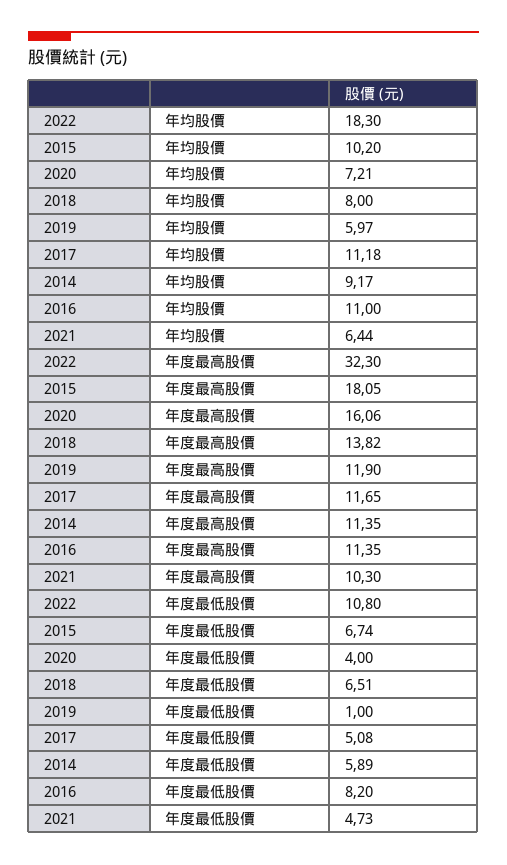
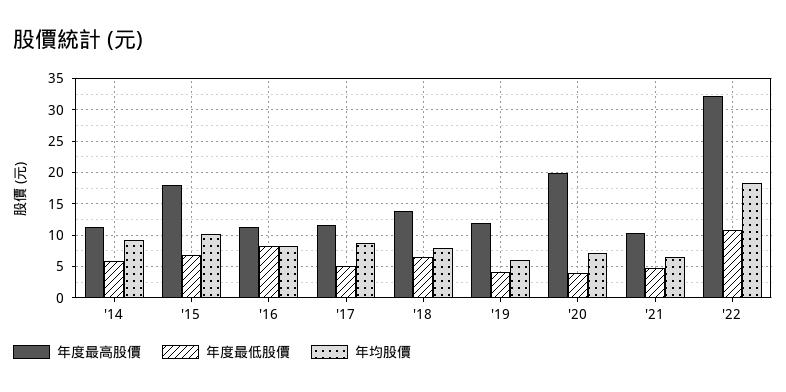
  {
    "年均股價": {
      "2022": 18.3,
      "2015": 10.2,
      "2020": 7.21,
      "2018": 8,
      "2019": 5.97,
-     "2017": 11.18,
+     "2017": 9,
      "2014": 9.17,
-     "2016": 11,
+     "2016": 8,
      "2021": 6.44
    },
    "年度最高股價": {
      "2022": 32.3,
      "2015": 18.05,
-     "2020": 16.06,
+     "2020": 20,
      "2018": 13.82,
      "2019": 11.9,
      "2017": 11.65,
      "2014": 11.35,
      "2016": 11.35,
      "2021": 10.3
    },
    "年度最低股價": {
      "2022": 10.8,
      "2015": 6.74,
      "2020": 4,
      "2018": 6.51,
-     "2019": 1,
+     "2019": 4,
      "2017": 5.08,
      "2014": 5.89,
      "2016": 8.2,
      "2021": 4.73
    }
  }

